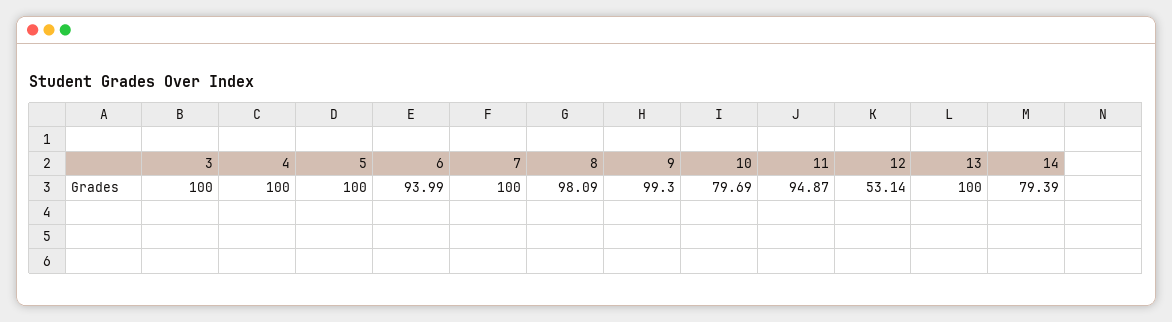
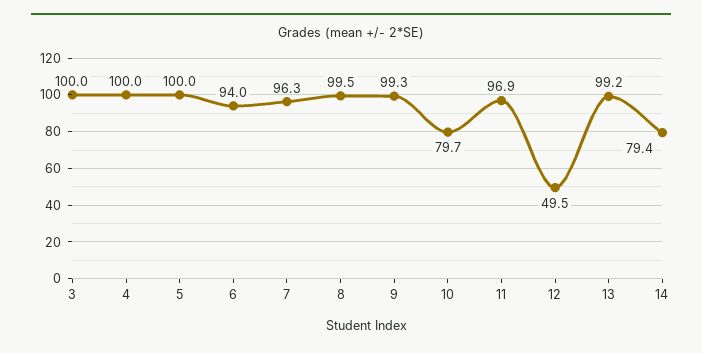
  {
    "3": 100,
    "4": 100,
    "5": 100,
    "6": 93.99,
-   "7": 100,
+   "7": 96.3,
-   "8": 98.09,
+   "8": 99.5,
    "9": 99.3,
    "10": 79.69,
-   "11": 94.87,
+   "11": 96.9,
-   "12": 53.14,
+   "12": 49.5,
-   "13": 100,
+   "13": 99.2,
    "14": 79.39
  }

